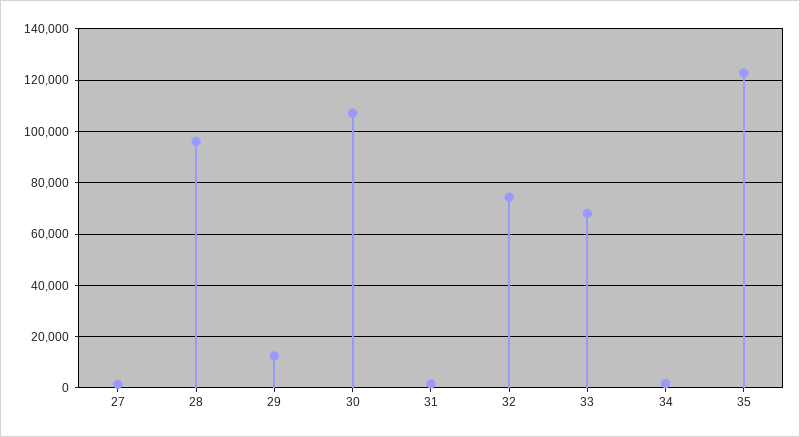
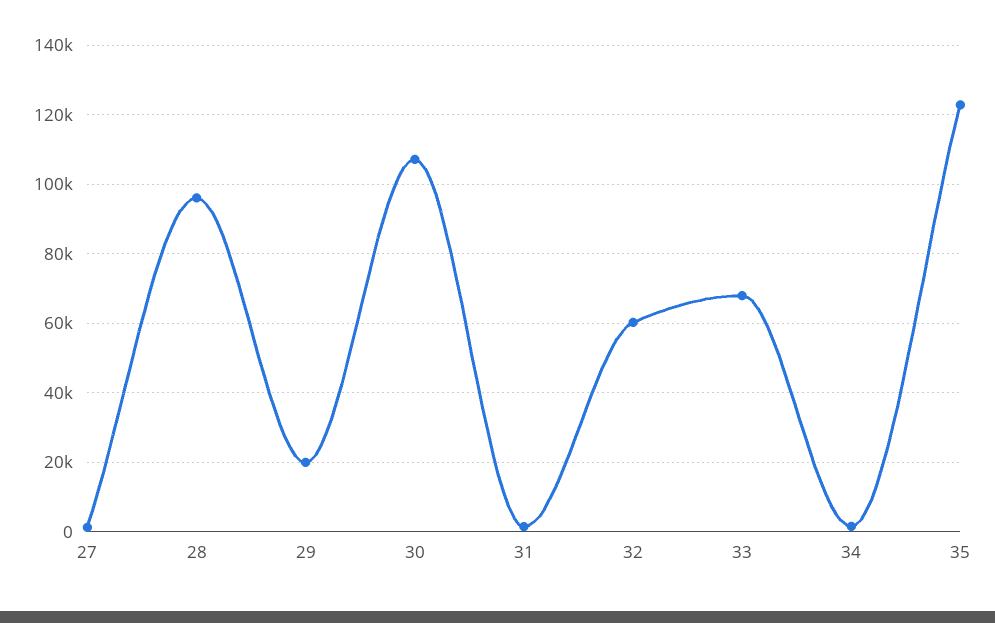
  {
    "27": 2000,
    "28": 96000,
-   "29": 12500,
+   "29": 20000,
    "30": 108000,
    "31": 2000,
-   "32": 75000,
+   "32": 60000,
    "33": 68000,
    "34": 2000,
    "35": 122000
  }

